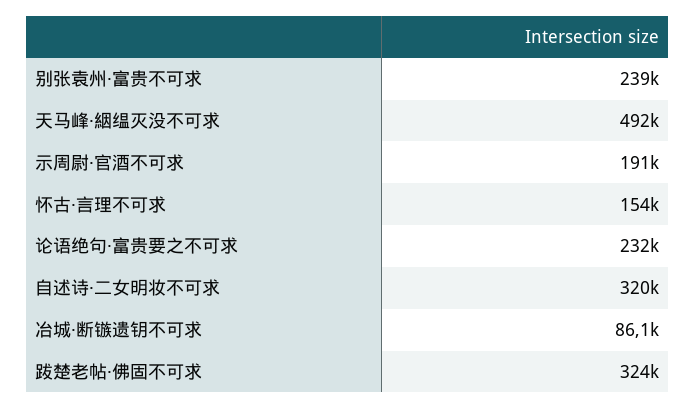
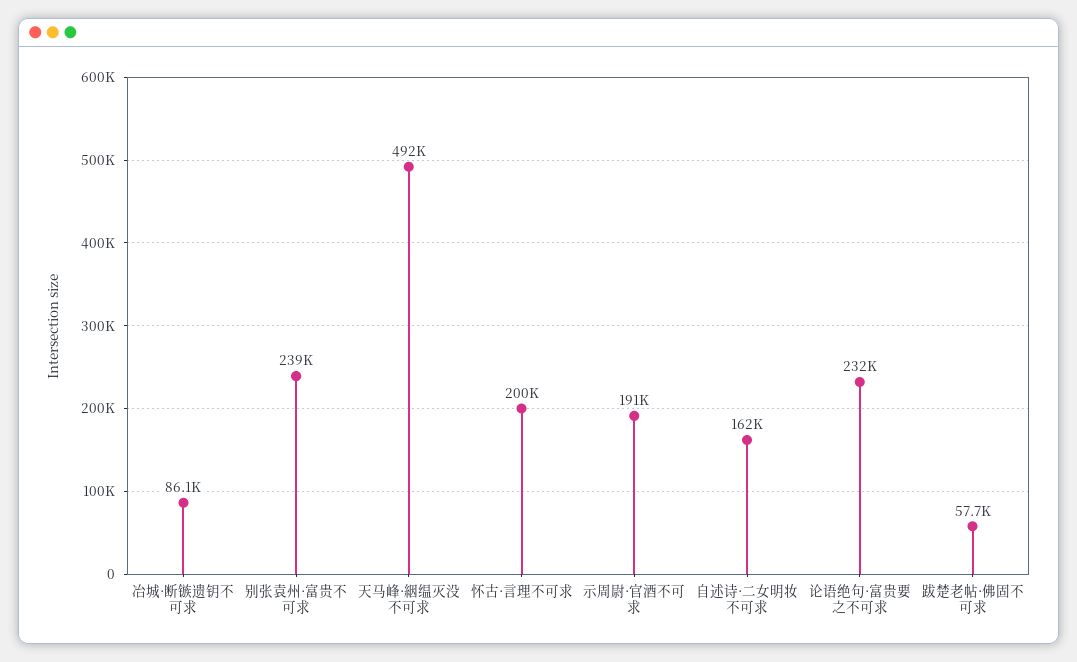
  {
    "别张袁州·富贵不可求": 239000,
    "天马峰·絪缊灭没不可求": 492000,
    "示周尉·官酒不可求": 191000,
-   "怀古·言理不可求": 154000,
+   "怀古·言理不可求": 200000,
    "论语绝句·富贵要之不可求": 232000,
-   "自述诗·二女明妆不可求": 320000,
+   "自述诗·二女明妆不可求": 162000,
    "冶城·断镞遗钥不可求": 86100,
-   "跋楚老帖·佛固不可求": 324000
+   "跋楚老帖·佛固不可求": 57700
  }

